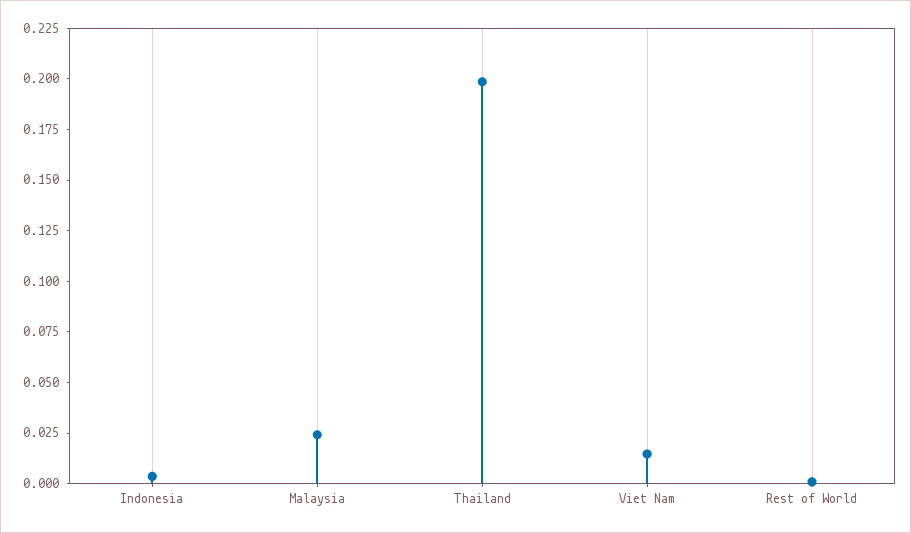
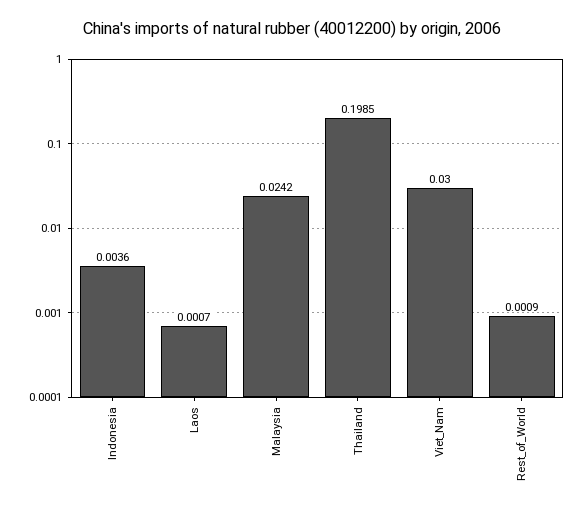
  {
    "Indonesia": 0.0036,
    "Malaysia": 0.0242,
    "Thailand": 0.1985,
-   "Viet Nam": 0.015,
+   "Viet Nam": 0.03,
-   "Rest of World": 0.0009
+   "Rest of World": 0.0009,
+   "Laos": 0.0007
  }

